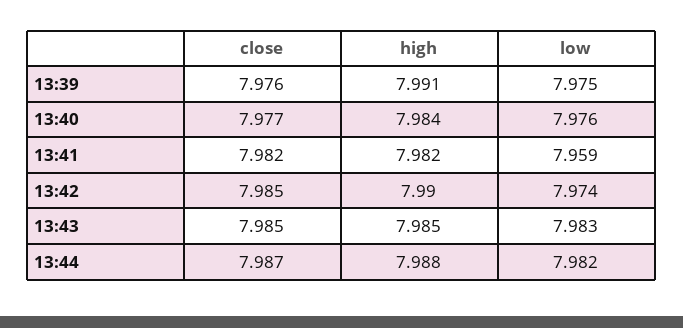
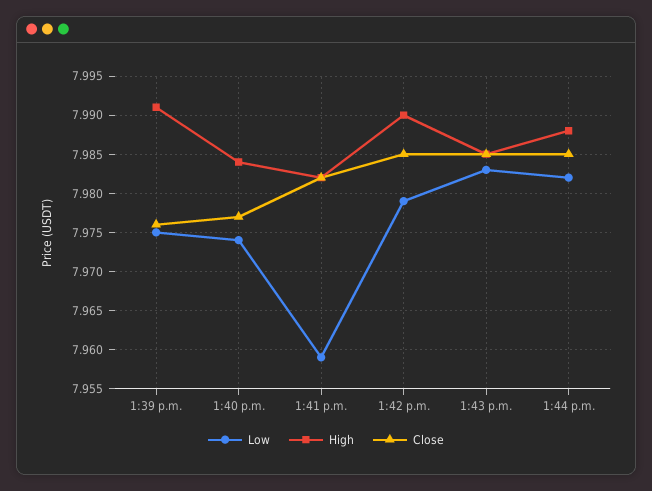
  {
    "close": {
      "13:39": 7.976,
      "13:40": 7.977,
      "13:41": 7.982,
      "13:42": 7.985,
      "13:43": 7.985,
-     "13:44": 7.987
+     "13:44": 7.985
    },
    "high": {
      "13:39": 7.991,
      "13:40": 7.984,
      "13:41": 7.982,
      "13:42": 7.99,
      "13:43": 7.985,
      "13:44": 7.988
    },
    "low": {
      "13:39": 7.975,
-     "13:40": 7.976,
+     "13:40": 7.974,
      "13:41": 7.959,
-     "13:42": 7.974,
+     "13:42": 7.979,
      "13:43": 7.983,
      "13:44": 7.982
    }
  }

